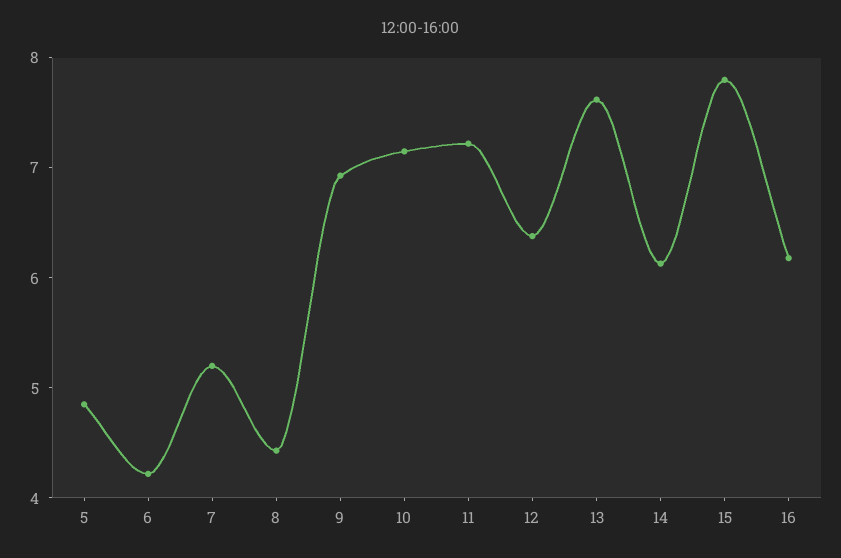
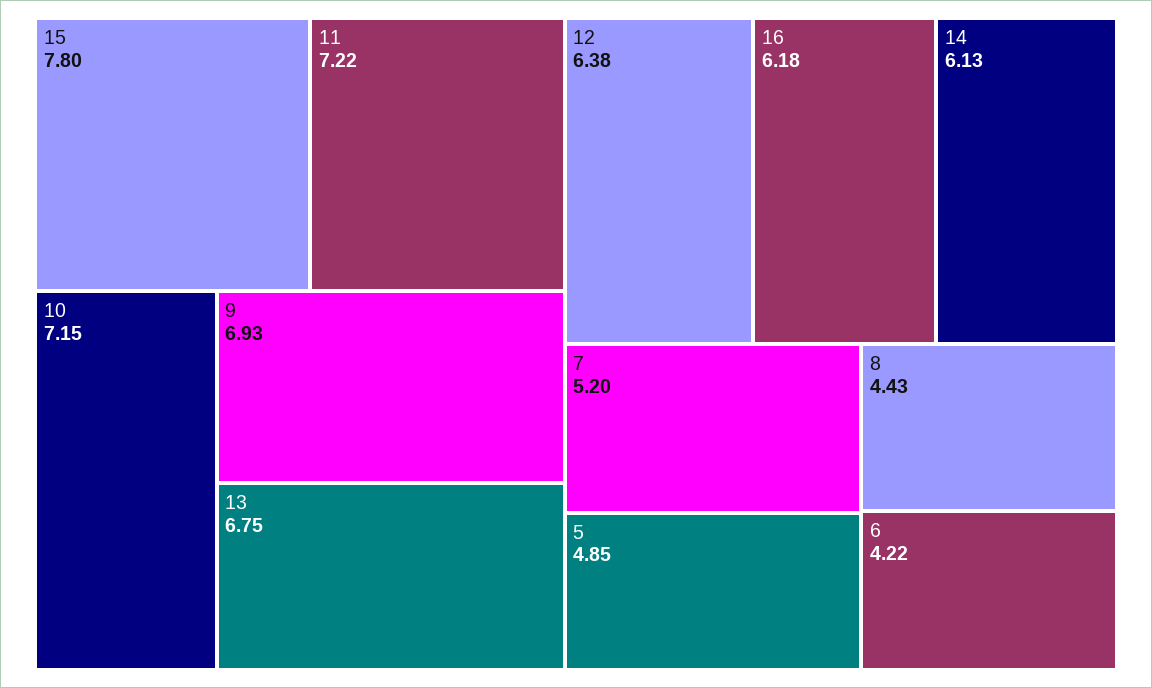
  {
    "5": 4.85,
    "6": 4.22,
    "7": 5.2,
    "8": 4.43,
    "9": 6.93,
    "10": 7.15,
    "11": 7.22,
    "12": 6.38,
-   "13": 7.6,
+   "13": 6.75,
    "14": 6.13,
    "15": 7.8,
    "16": 6.18
  }

